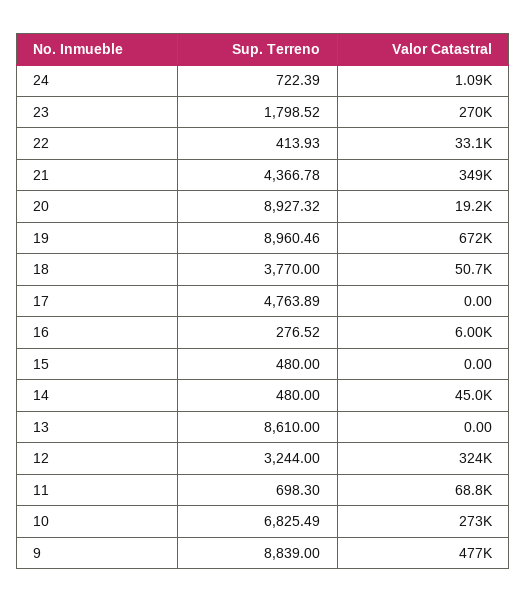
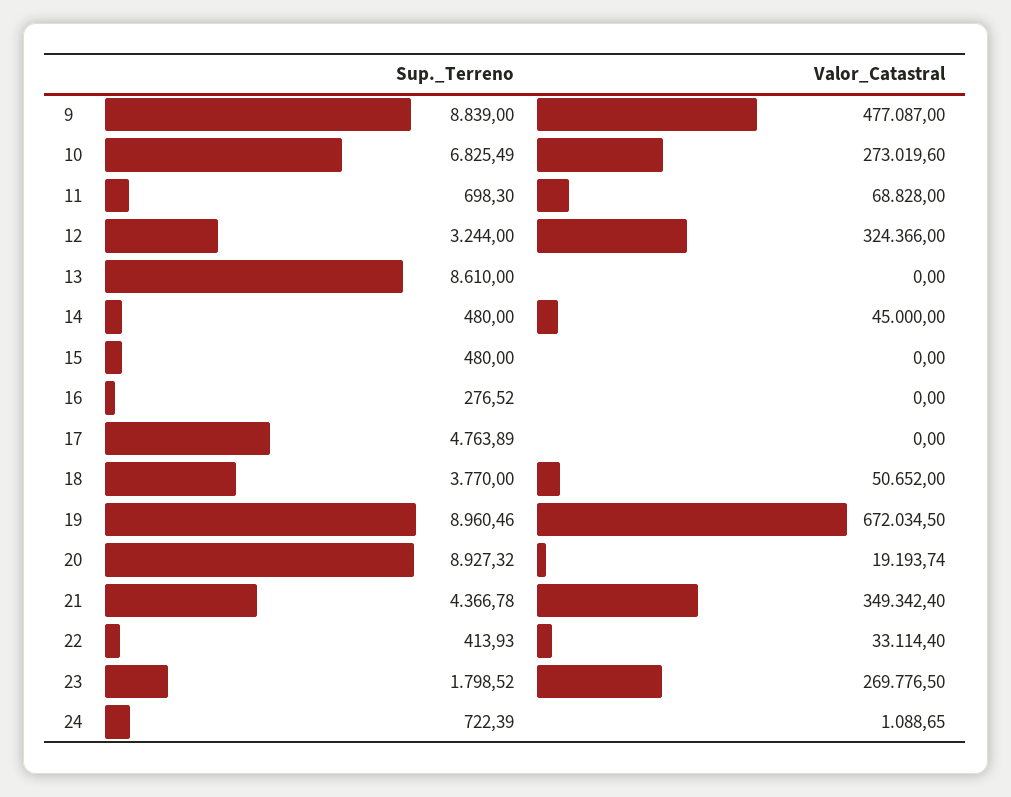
  {
    "Sup. Terreno": {
      "24": 722.39,
      "23": 1798.52,
      "22": 413.93,
      "21": 4366.78,
      "20": 8927.32,
      "19": 8960.46,
      "18": 3770,
      "17": 4763.89,
      "16": 276.52,
      "15": 480,
      "14": 480,
      "13": 8610,
      "12": 3244,
      "11": 698.3,
      "10": 6825.49,
      "9": 8839
    },
    "Valor Catastral": {
      "24": 1088.65,
      "23": 269776.5,
      "22": 33114.4,
      "21": 349342.4,
      "20": 19193.74,
      "19": 672034.5,
      "18": 50652,
      "17": 0,
-     "16": 6000,
+     "16": 0,
      "15": 0,
      "14": 45000,
      "13": 0,
      "12": 324366,
      "11": 68828,
      "10": 273019.6,
      "9": 477087
    }
  }

